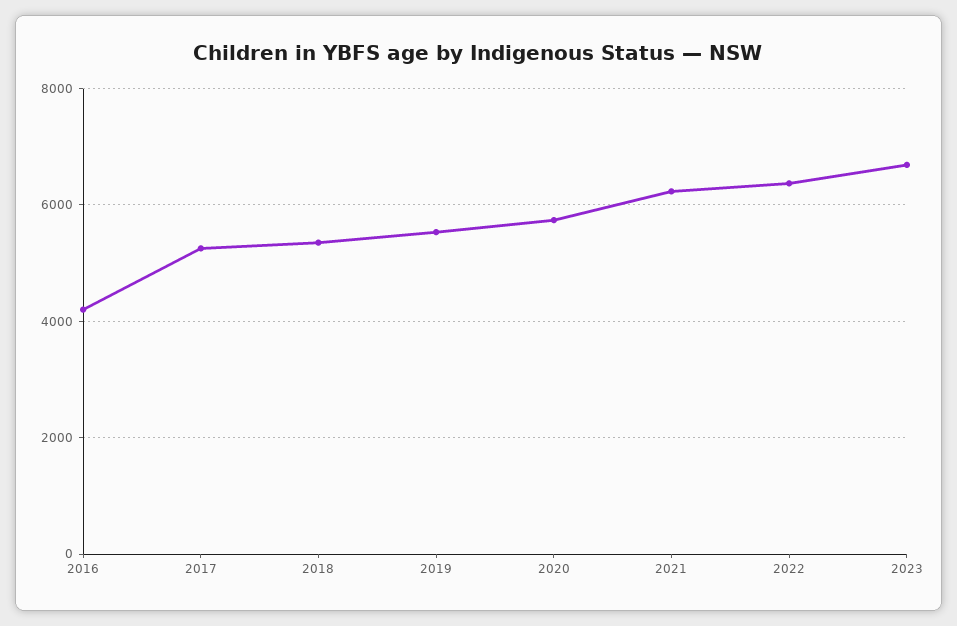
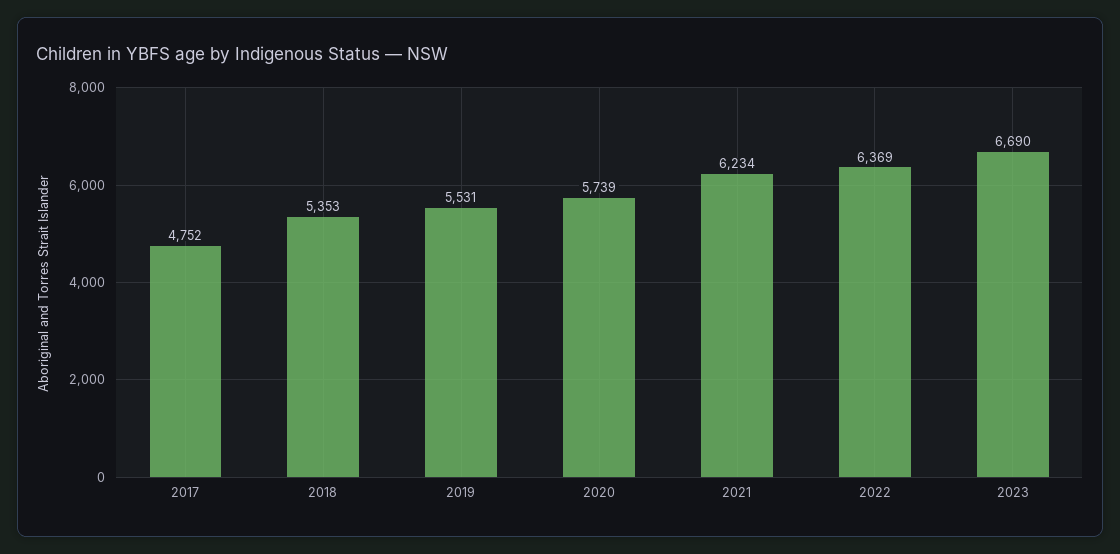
  {
-   "2016": 4200,
-   "2017": 5200,
+   "2017": 4752,
    "2018": 5353,
    "2019": 5531,
    "2020": 5739,
    "2021": 6234,
    "2022": 6369,
    "2023": 6690
  }

